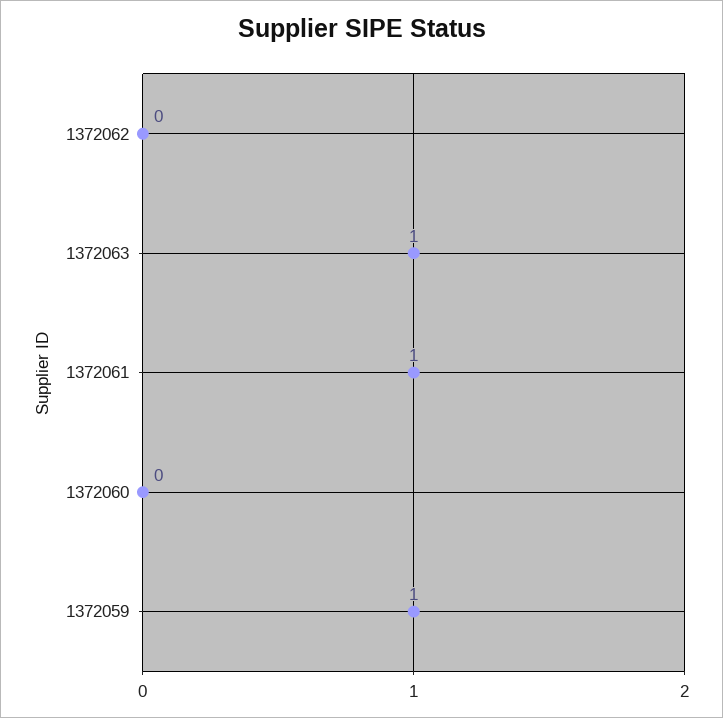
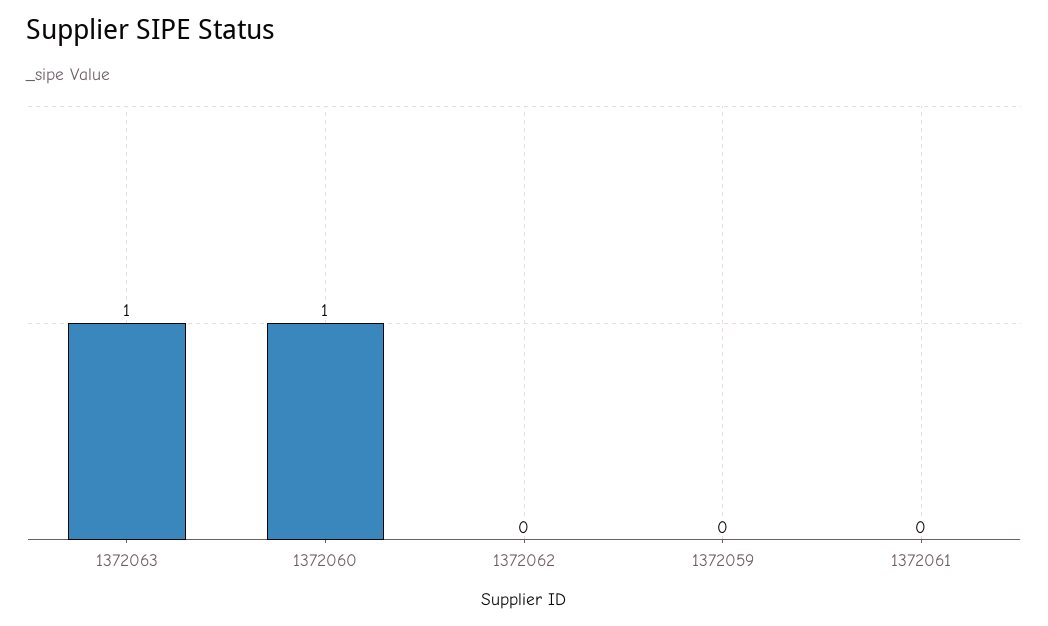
  {
    "1372062": 0,
    "1372063": 1,
-   "1372061": 1,
+   "1372061": 0,
-   "1372060": 0,
+   "1372060": 1,
-   "1372059": 1
+   "1372059": 0
  }

